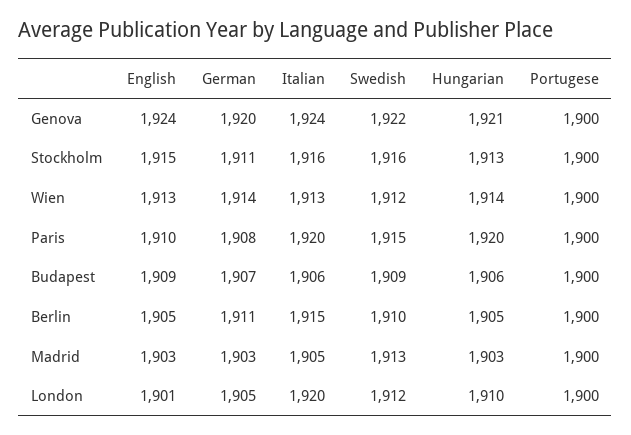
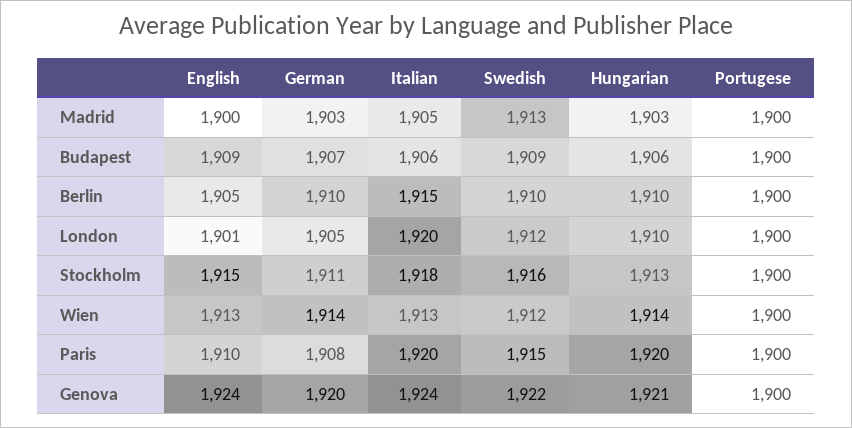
  {
    "English": {
      "Genova": 1924,
      "Stockholm": 1915,
      "Wien": 1913,
      "Paris": 1910,
      "Budapest": 1909,
      "Berlin": 1905,
-     "Madrid": 1903,
+     "Madrid": 1900,
      "London": 1901
    },
    "German": {
      "Genova": 1920,
      "Stockholm": 1911,
      "Wien": 1914,
      "Paris": 1908,
      "Budapest": 1907,
-     "Berlin": 1911,
+     "Berlin": 1910,
      "Madrid": 1903,
      "London": 1905
    },
    "Italian": {
      "Genova": 1924,
-     "Stockholm": 1916,
+     "Stockholm": 1918,
      "Wien": 1913,
      "Paris": 1920,
      "Budapest": 1906,
      "Berlin": 1915,
      "Madrid": 1905,
      "London": 1920
    },
    "Swedish": {
      "Genova": 1922,
      "Stockholm": 1916,
      "Wien": 1912,
      "Paris": 1915,
      "Budapest": 1909,
      "Berlin": 1910,
      "Madrid": 1913,
      "London": 1912
    },
    "Hungarian": {
      "Genova": 1921,
      "Stockholm": 1913,
      "Wien": 1914,
      "Paris": 1920,
      "Budapest": 1906,
-     "Berlin": 1905,
+     "Berlin": 1910,
      "Madrid": 1903,
      "London": 1910
    },
    "Portugese": {
      "Genova": 1900,
      "Stockholm": 1900,
      "Wien": 1900,
      "Paris": 1900,
      "Budapest": 1900,
      "Berlin": 1900,
      "Madrid": 1900,
      "London": 1900
    }
  }

